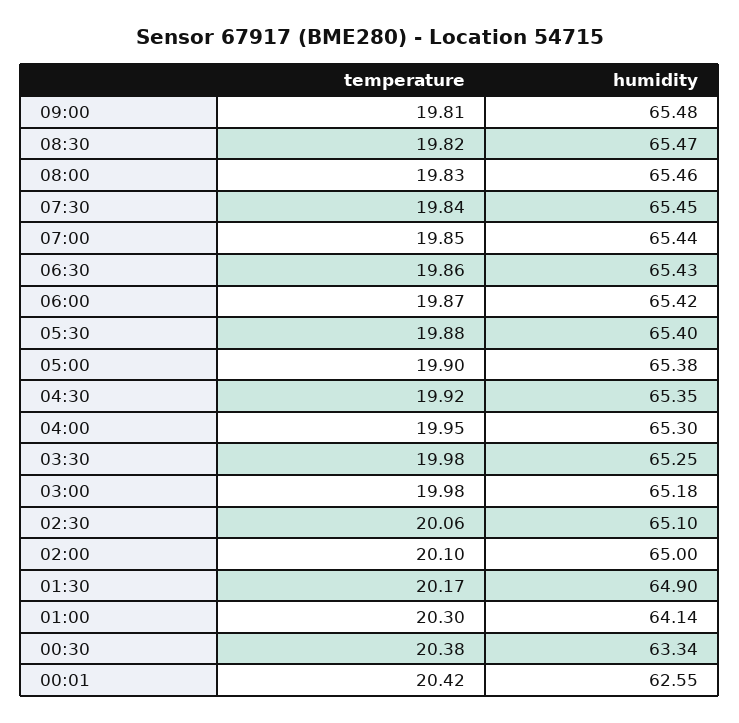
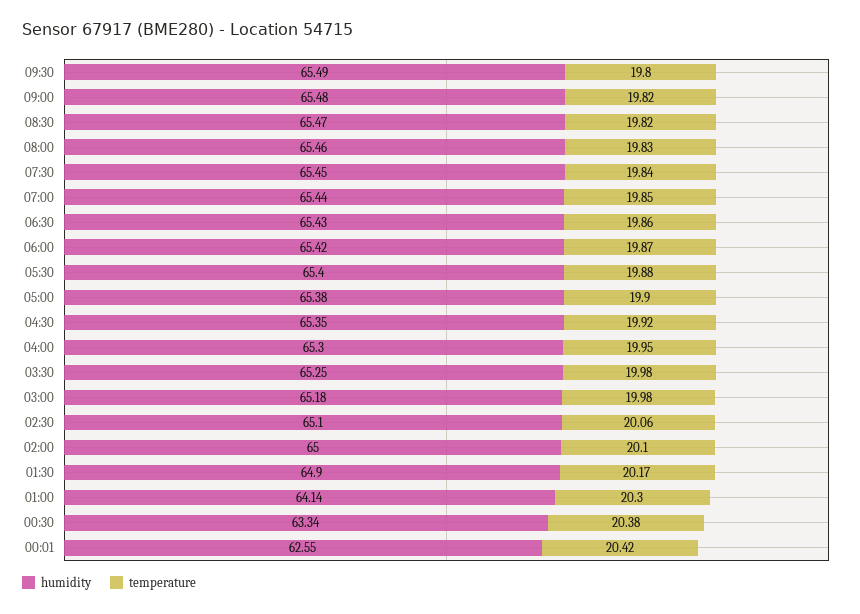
  {
    "temperature": {
-     "09:00": 19.81,
+     "09:00": 19.82,
      "08:30": 19.82,
      "08:00": 19.83,
      "07:30": 19.84,
      "07:00": 19.85,
      "06:30": 19.86,
      "06:00": 19.87,
      "05:30": 19.88,
      "05:00": 19.9,
      "04:30": 19.92,
      "04:00": 19.95,
      "03:30": 19.98,
      "03:00": 19.98,
      "02:30": 20.06,
      "02:00": 20.1,
      "01:30": 20.17,
      "01:00": 20.3,
      "00:30": 20.38,
-     "00:01": 20.42
+     "00:01": 20.42,
+     "09:30": 19.8
    },
    "humidity": {
      "09:00": 65.48,
      "08:30": 65.47,
      "08:00": 65.46,
      "07:30": 65.45,
      "07:00": 65.44,
      "06:30": 65.43,
      "06:00": 65.42,
      "05:30": 65.4,
      "05:00": 65.38,
      "04:30": 65.35,
      "04:00": 65.3,
      "03:30": 65.25,
      "03:00": 65.18,
      "02:30": 65.1,
      "02:00": 65,
      "01:30": 64.9,
      "01:00": 64.14,
      "00:30": 63.34,
-     "00:01": 62.55
+     "00:01": 62.55,
+     "09:30": 65.49
    }
  }

